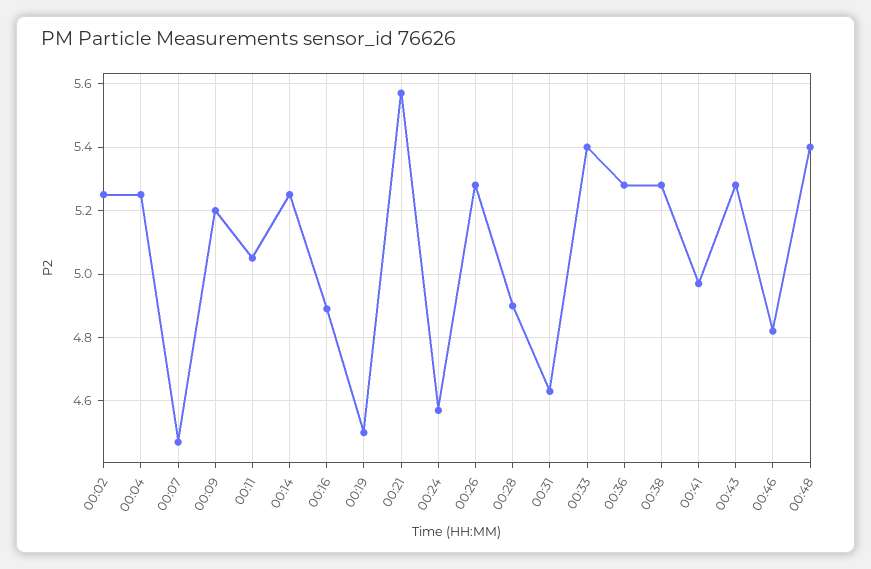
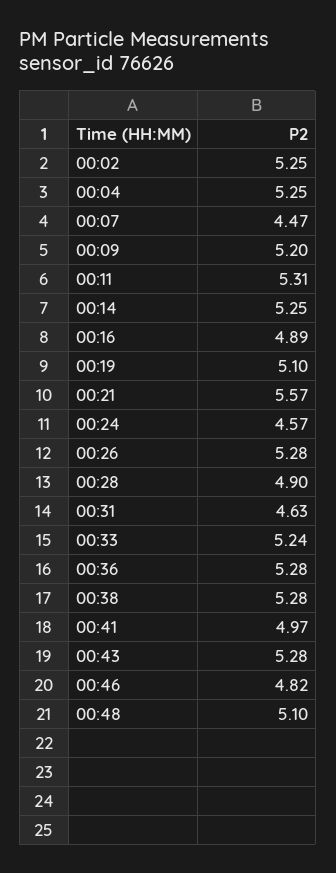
  {
    "00:02": 5.25,
    "00:04": 5.25,
    "00:07": 4.47,
    "00:09": 5.2,
-   "00:11": 5.05,
+   "00:11": 5.31,
    "00:14": 5.25,
    "00:16": 4.89,
-   "00:19": 4.5,
+   "00:19": 5.1,
    "00:21": 5.57,
    "00:24": 4.57,
    "00:26": 5.28,
    "00:28": 4.9,
    "00:31": 4.63,
-   "00:33": 5.4,
+   "00:33": 5.24,
    "00:36": 5.28,
    "00:38": 5.28,
    "00:41": 4.97,
    "00:43": 5.28,
    "00:46": 4.82,
-   "00:48": 5.4
+   "00:48": 5.1
  }

